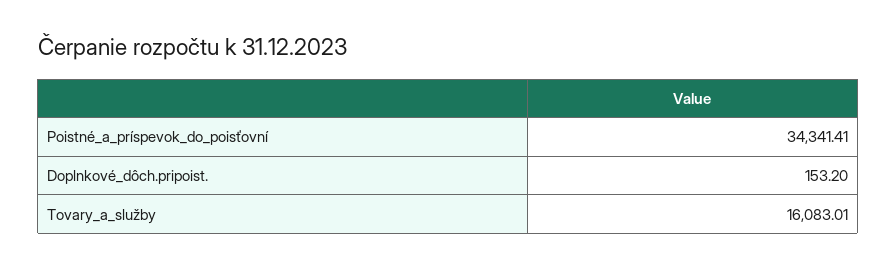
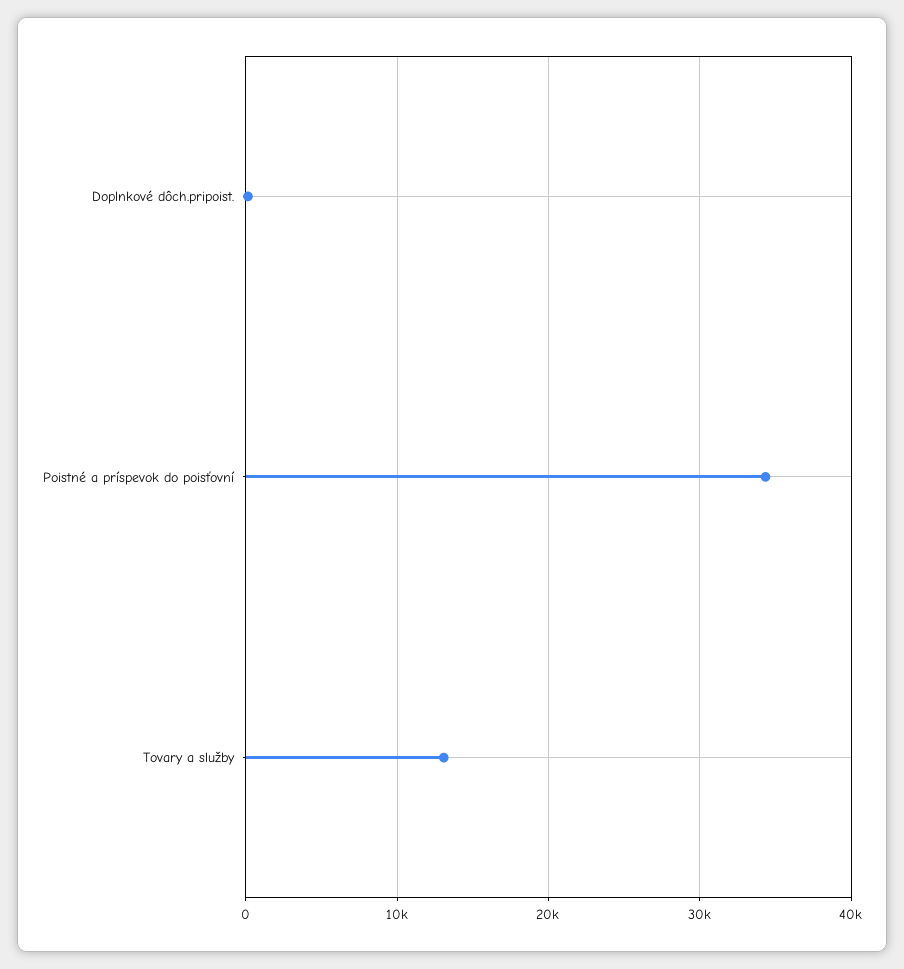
  {
    "Poistné_a_príspevok_do_poisťovní": 34341.41,
    "Doplnkové_dôch.pripoist.": 153.2,
-   "Tovary_a_služby": 16083.01
+   "Tovary_a_služby": 13000
  }

